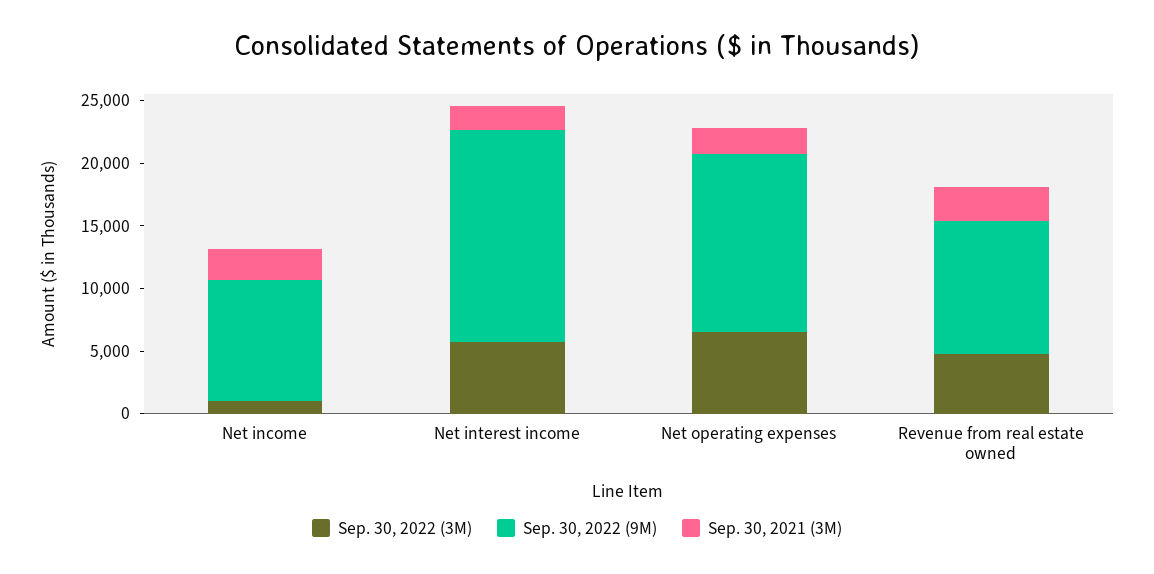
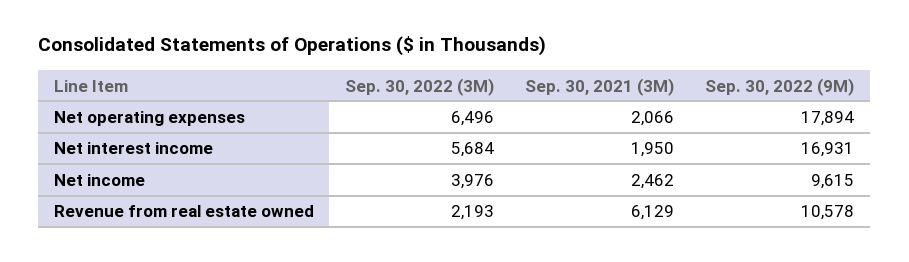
  {
    "Sep. 30, 2022 (3M)": {
-     "Net income": 1000,
+     "Net income": 3976,
      "Net interest income": 5684,
      "Net operating expenses": 6496,
-     "Revenue from real estate owned": 5000
+     "Revenue from real estate owned": 2193
    },
    "Sep. 30, 2022 (9M)": {
      "Net income": 9615,
      "Net interest income": 16931,
-     "Net operating expenses": 14000,
+     "Net operating expenses": 17894,
      "Revenue from real estate owned": 10578
    },
    "Sep. 30, 2021 (3M)": {
      "Net income": 2462,
      "Net interest income": 1950,
      "Net operating expenses": 2066,
-     "Revenue from real estate owned": 3000
+     "Revenue from real estate owned": 6129
    }
  }

